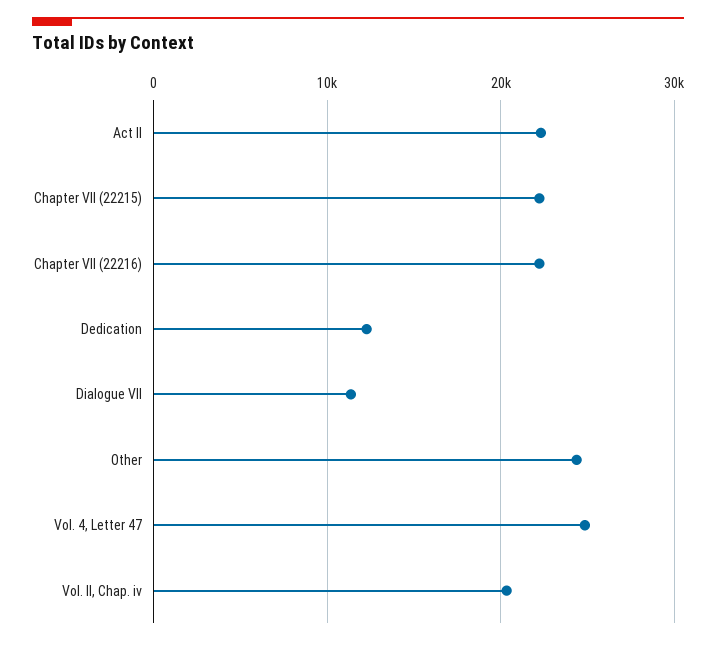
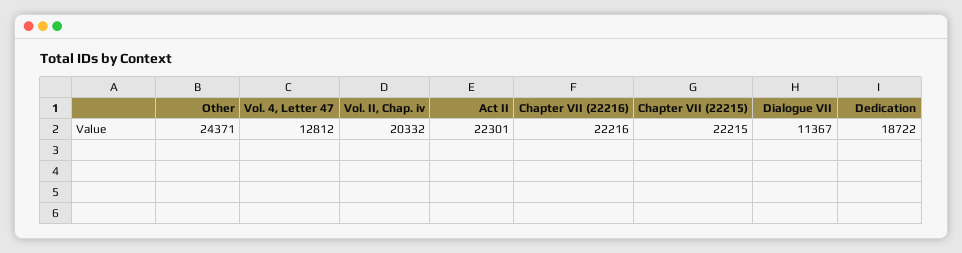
  {
    "Act II": 22301,
    "Chapter VII (22215)": 22215,
    "Chapter VII (22216)": 22216,
-   "Dedication": 12000,
+   "Dedication": 18722,
    "Dialogue VII": 11367,
    "Other": 24371,
-   "Vol. 4, Letter 47": 25000,
+   "Vol. 4, Letter 47": 12812,
    "Vol. II, Chap. iv": 20332
  }

